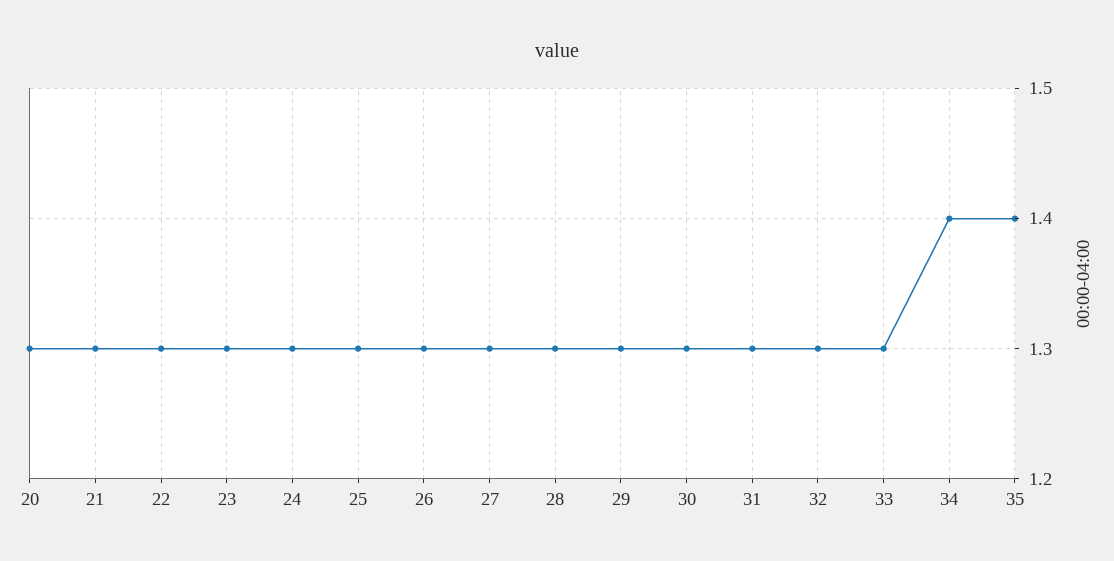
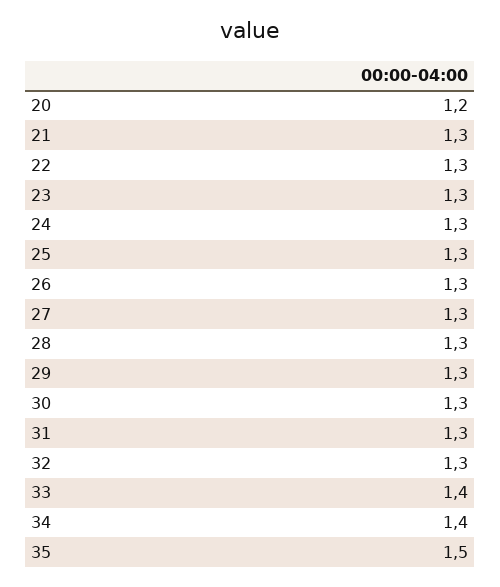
  {
-   "20": 1.3,
+   "20": 1.2,
    "21": 1.3,
    "22": 1.3,
    "23": 1.3,
    "24": 1.3,
    "25": 1.3,
    "26": 1.3,
    "27": 1.3,
    "28": 1.3,
    "29": 1.3,
    "30": 1.3,
    "31": 1.3,
    "32": 1.3,
-   "33": 1.3,
+   "33": 1.4,
    "34": 1.4,
-   "35": 1.4
+   "35": 1.5
  }

